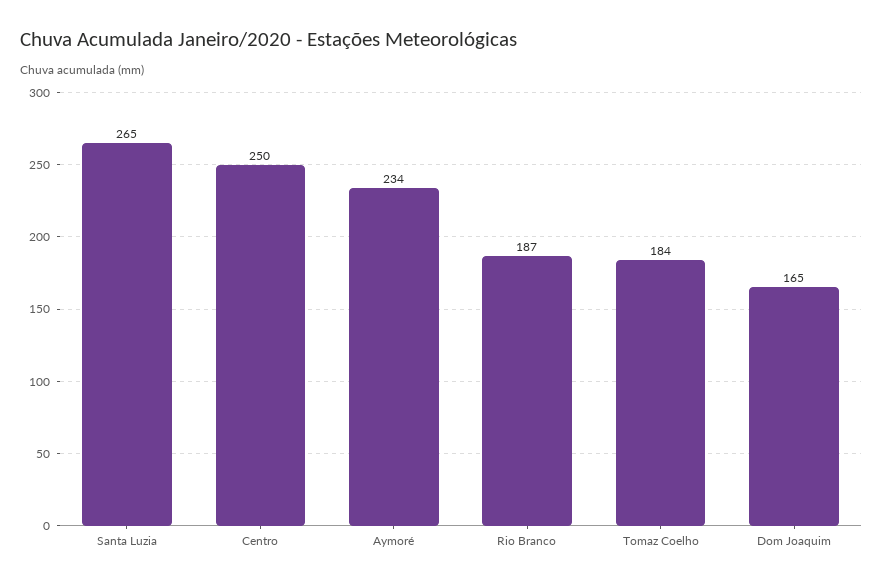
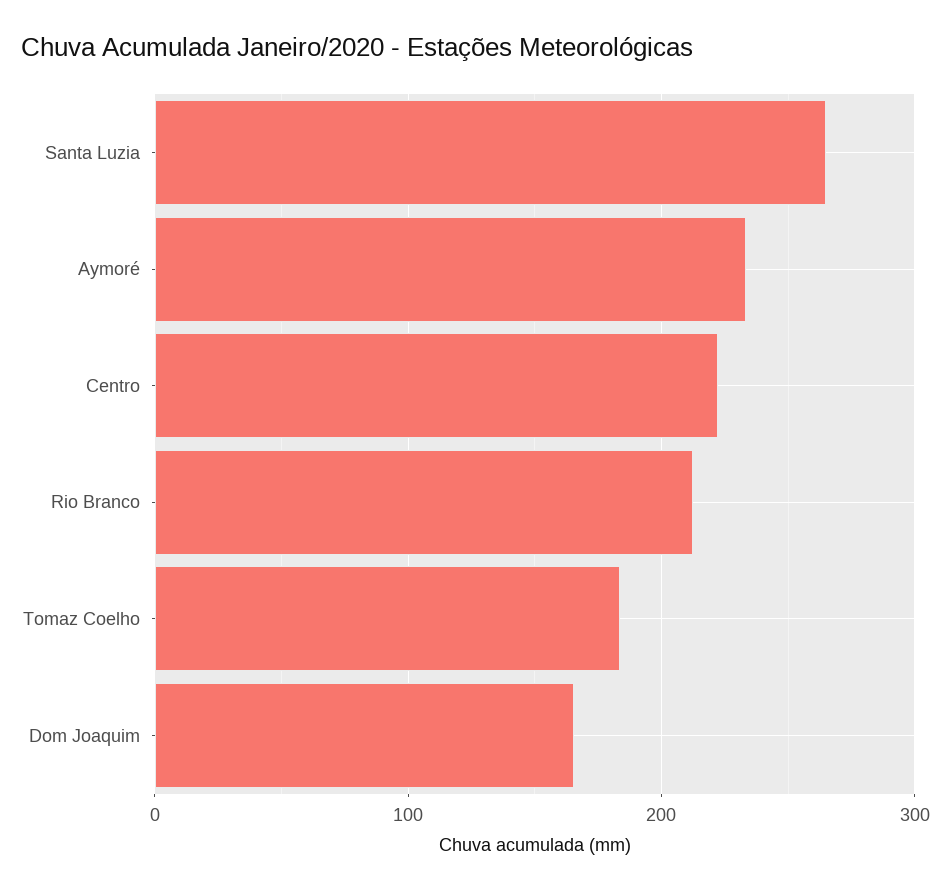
  {
    "Santa Luzia": 265,
-   "Centro": 250,
+   "Centro": 220,
    "Aymoré": 234,
-   "Rio Branco": 187,
+   "Rio Branco": 210,
    "Tomaz Coelho": 184,
    "Dom Joaquim": 165
  }

